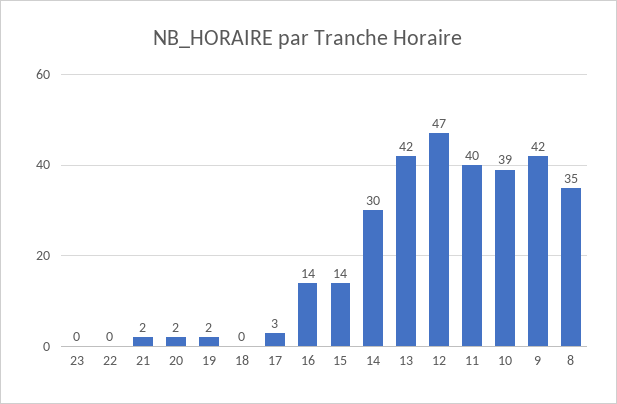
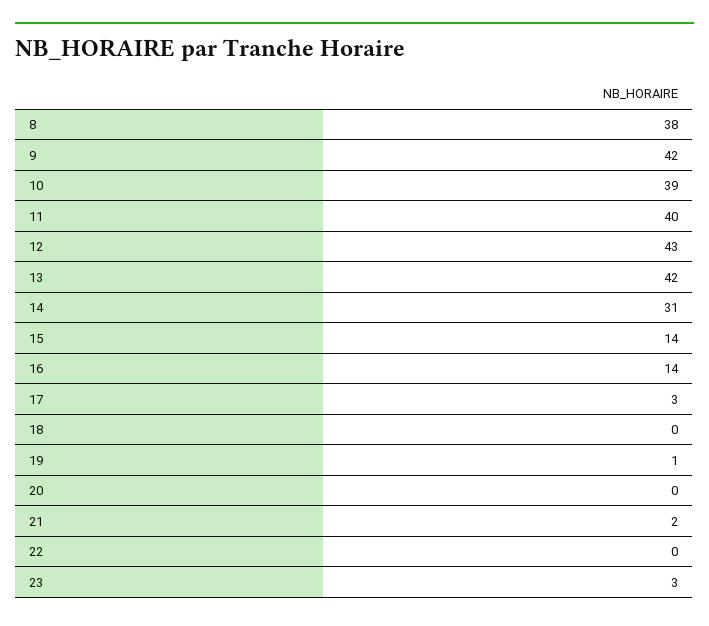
  {
-   "23": 0,
+   "23": 3,
    "22": 0,
    "21": 2,
-   "20": 2,
+   "20": 0,
-   "19": 2,
+   "19": 1,
    "18": 0,
    "17": 3,
    "16": 14,
    "15": 14,
-   "14": 30,
+   "14": 31,
    "13": 42,
-   "12": 47,
+   "12": 43,
    "11": 40,
    "10": 39,
    "9": 42,
-   "8": 35
+   "8": 38
  }

